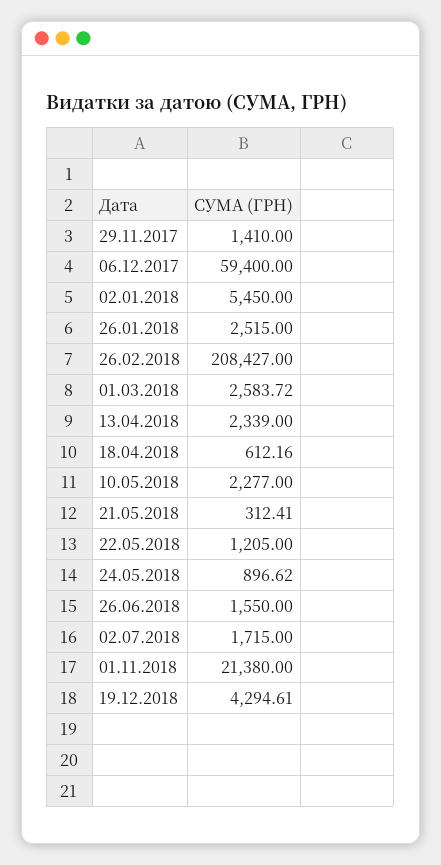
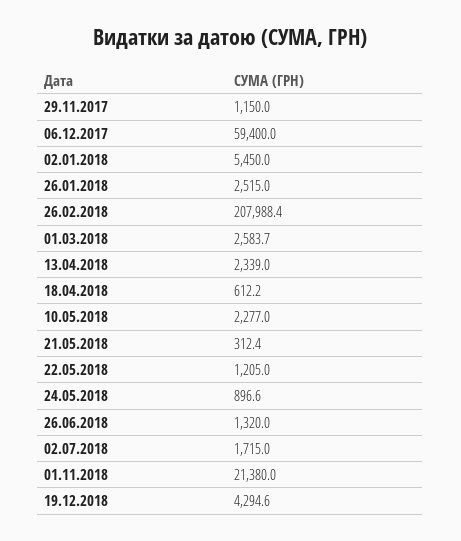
  {
-   "29.11.2017": 1410,
+   "29.11.2017": 1150,
    "06.12.2017": 59400,
    "02.01.2018": 5450,
    "26.01.2018": 2515,
-   "26.02.2018": 208427,
+   "26.02.2018": 207988.4,
    "01.03.2018": 2583.72,
    "13.04.2018": 2339,
    "18.04.2018": 612.16,
    "10.05.2018": 2277,
    "21.05.2018": 312.41,
    "22.05.2018": 1205,
    "24.05.2018": 896.62,
-   "26.06.2018": 1550,
+   "26.06.2018": 1320,
    "02.07.2018": 1715,
    "01.11.2018": 21380,
    "19.12.2018": 4294.61
  }

